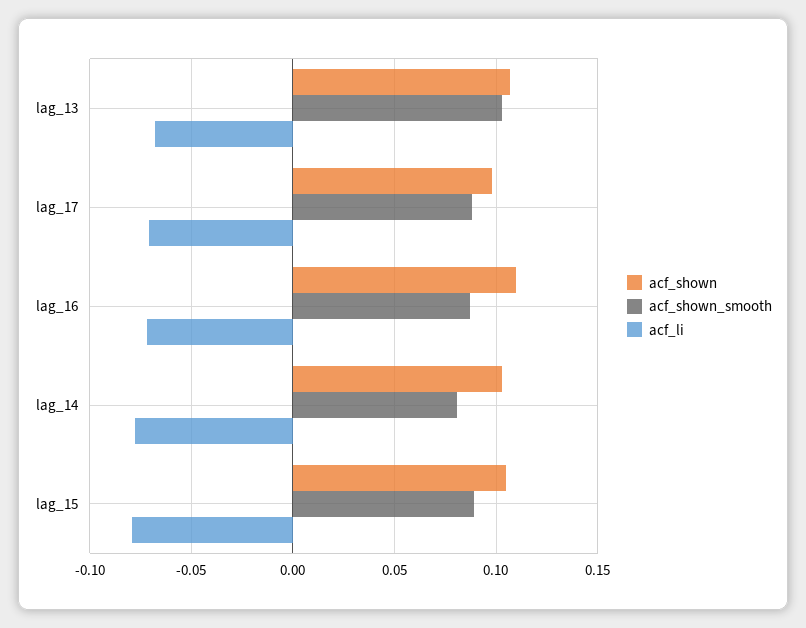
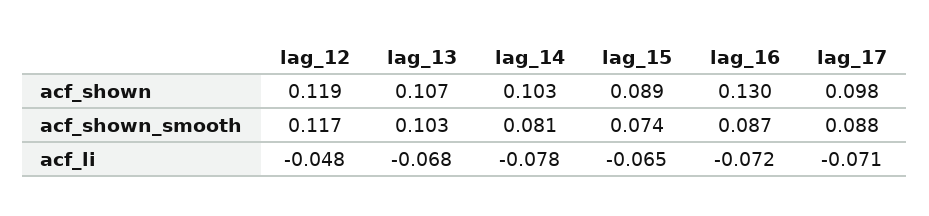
  {
    "acf_shown": {
      "lag_13": 0.107,
      "lag_17": 0.098,
-     "lag_16": 0.11,
+     "lag_16": 0.13,
      "lag_14": 0.103,
-     "lag_15": 0.105
+     "lag_15": 0.089,
+     "lag_12": 0.119
    },
    "acf_shown_smooth": {
      "lag_13": 0.103,
      "lag_17": 0.088,
      "lag_16": 0.087,
      "lag_14": 0.081,
-     "lag_15": 0.09
+     "lag_15": 0.074,
+     "lag_12": 0.117
    },
    "acf_li": {
      "lag_13": -0.068,
      "lag_17": -0.071,
      "lag_16": -0.072,
      "lag_14": -0.078,
-     "lag_15": -0.08
+     "lag_15": -0.065,
+     "lag_12": -0.048
    }
  }

